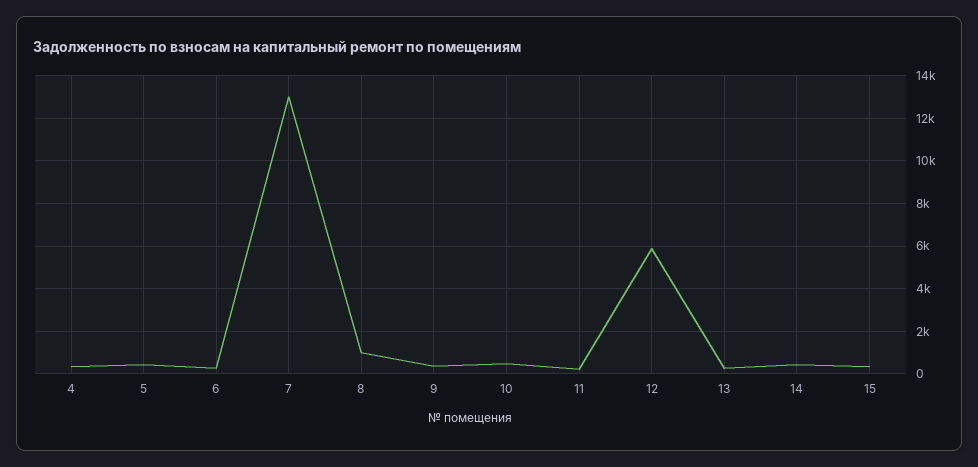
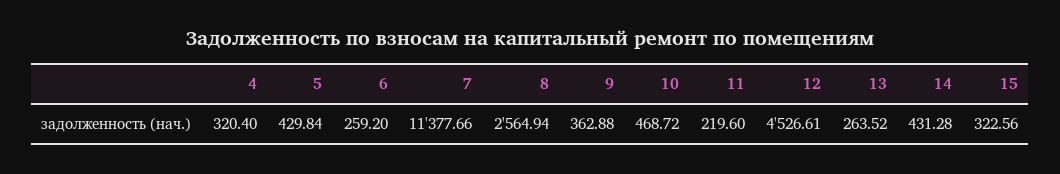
  {
    "4": 320.4,
    "5": 429.84,
    "6": 259.2,
-   "7": 13000,
+   "7": 11377.66,
-   "8": 1000,
+   "8": 2564.94,
    "9": 362.88,
    "10": 468.72,
    "11": 219.6,
-   "12": 6000,
+   "12": 4526.61,
    "13": 263.52,
    "14": 431.28,
    "15": 322.56
  }

